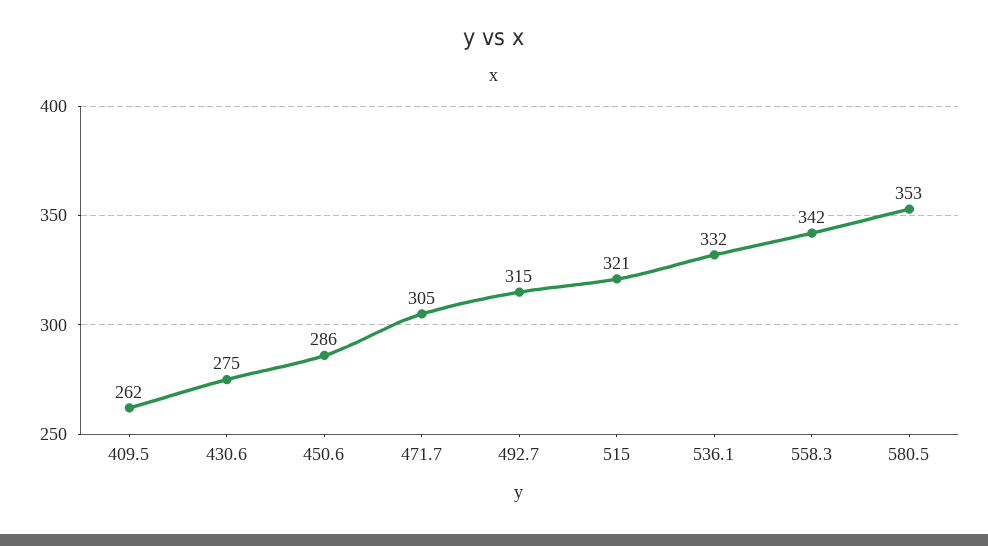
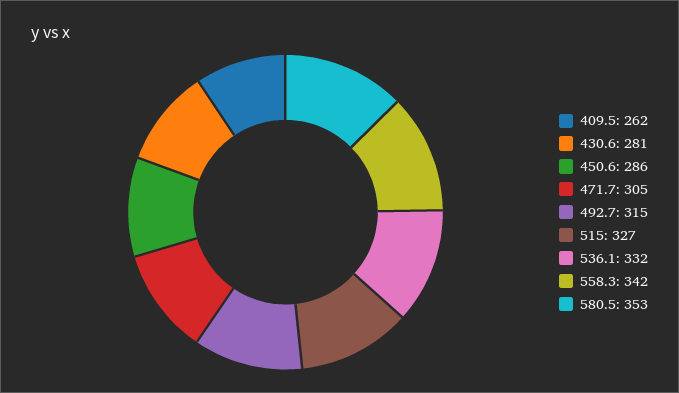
  {
    "409.5": 262,
-   "430.6": 275,
+   "430.6": 281,
    "450.6": 286,
    "471.7": 305,
    "492.7": 315,
-   "515": 321,
+   "515": 327,
    "536.1": 332,
    "558.3": 342,
    "580.5": 353
  }

